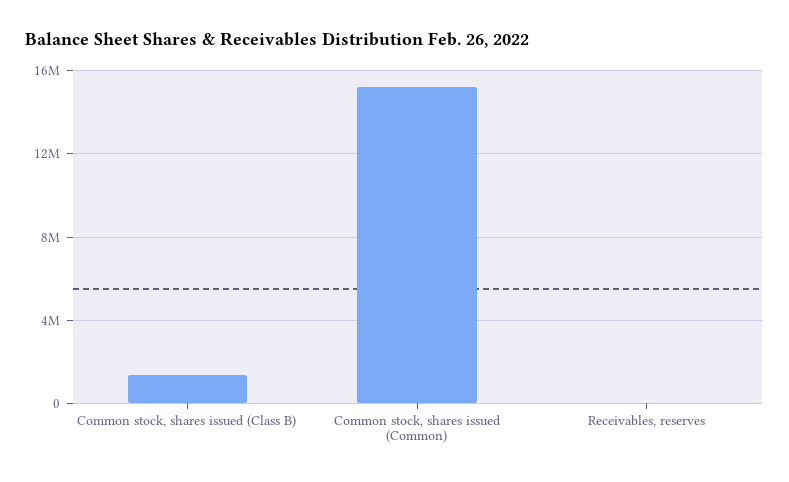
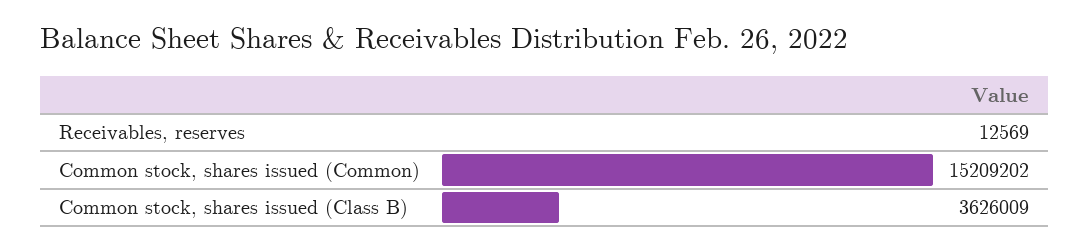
  {
-   "Common stock, shares issued (Class B)": 1500000,
+   "Common stock, shares issued (Class B)": 3626009,
    "Common stock, shares issued (Common)": 15209202,
    "Receivables, reserves": 12569
  }

